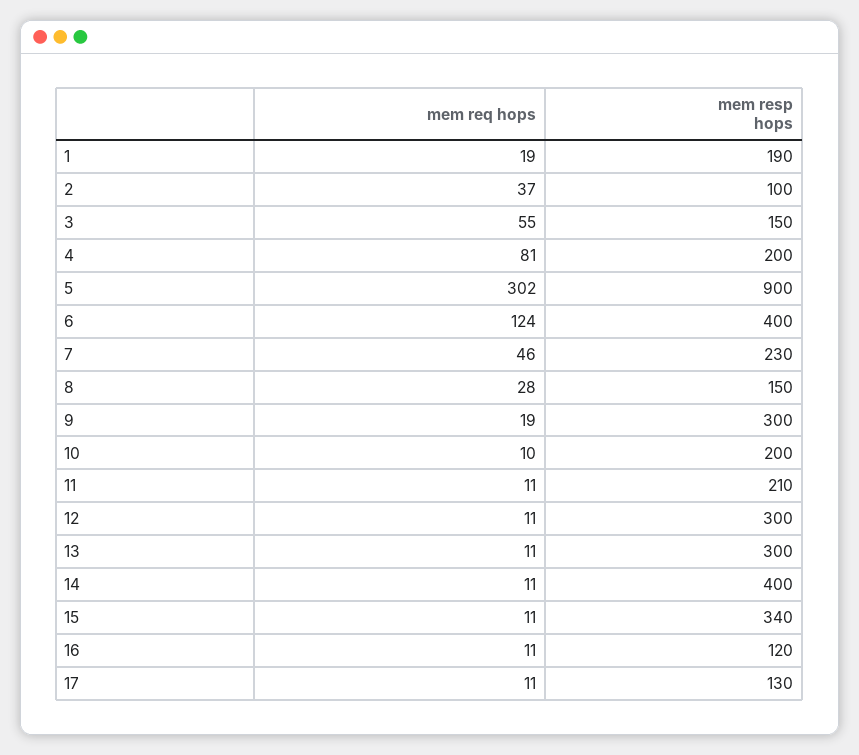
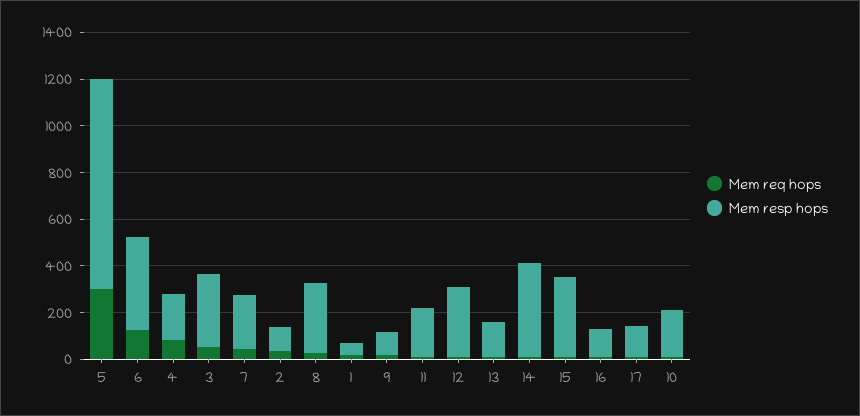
  {
    "mem req hops": {
      "1": 19,
      "2": 37,
      "3": 55,
      "4": 81,
      "5": 302,
      "6": 124,
      "7": 46,
      "8": 28,
      "9": 19,
      "10": 10,
      "11": 11,
      "12": 11,
      "13": 11,
      "14": 11,
      "15": 11,
      "16": 11,
      "17": 11
    },
    "mem resp hops": {
-     "1": 190,
+     "1": 50,
      "2": 100,
-     "3": 150,
+     "3": 300,
      "4": 200,
      "5": 900,
      "6": 400,
      "7": 230,
-     "8": 150,
+     "8": 300,
-     "9": 300,
+     "9": 100,
      "10": 200,
      "11": 210,
      "12": 300,
-     "13": 300,
+     "13": 150,
      "14": 400,
      "15": 340,
      "16": 120,
      "17": 130
    }
  }

